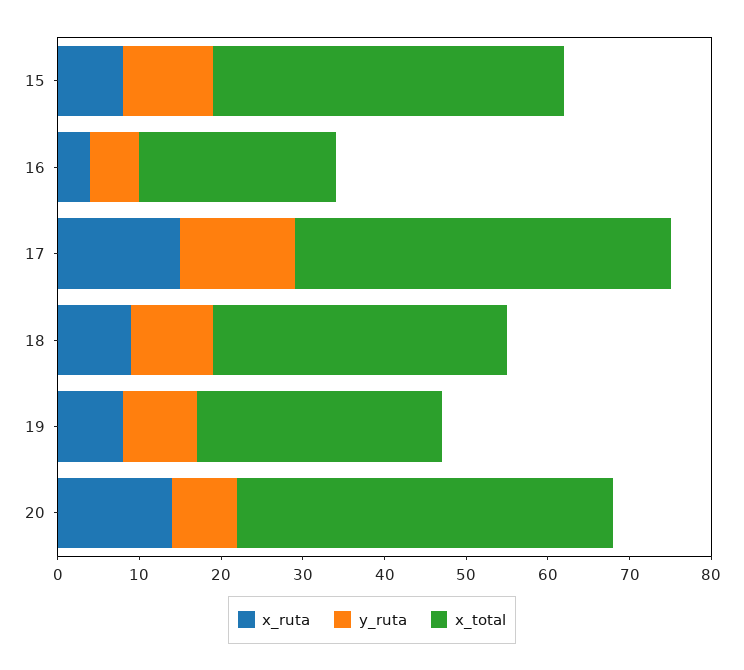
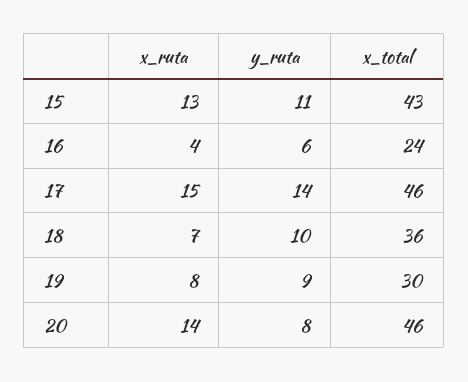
  {
    "x_ruta": {
-     "15": 8,
+     "15": 13,
      "16": 4,
      "17": 15,
-     "18": 9,
+     "18": 7,
      "19": 8,
      "20": 14
    },
    "y_ruta": {
      "15": 11,
      "16": 6,
      "17": 14,
      "18": 10,
      "19": 9,
      "20": 8
    },
    "x_total": {
      "15": 43,
      "16": 24,
      "17": 46,
      "18": 36,
      "19": 30,
      "20": 46
    }
  }

